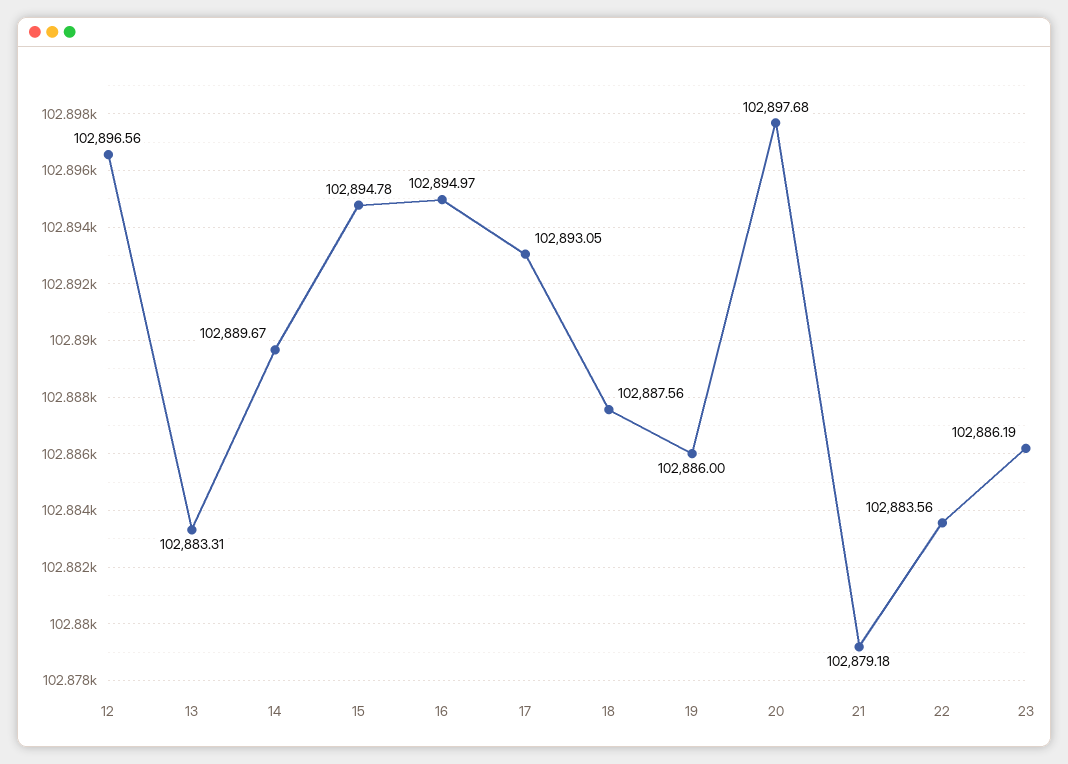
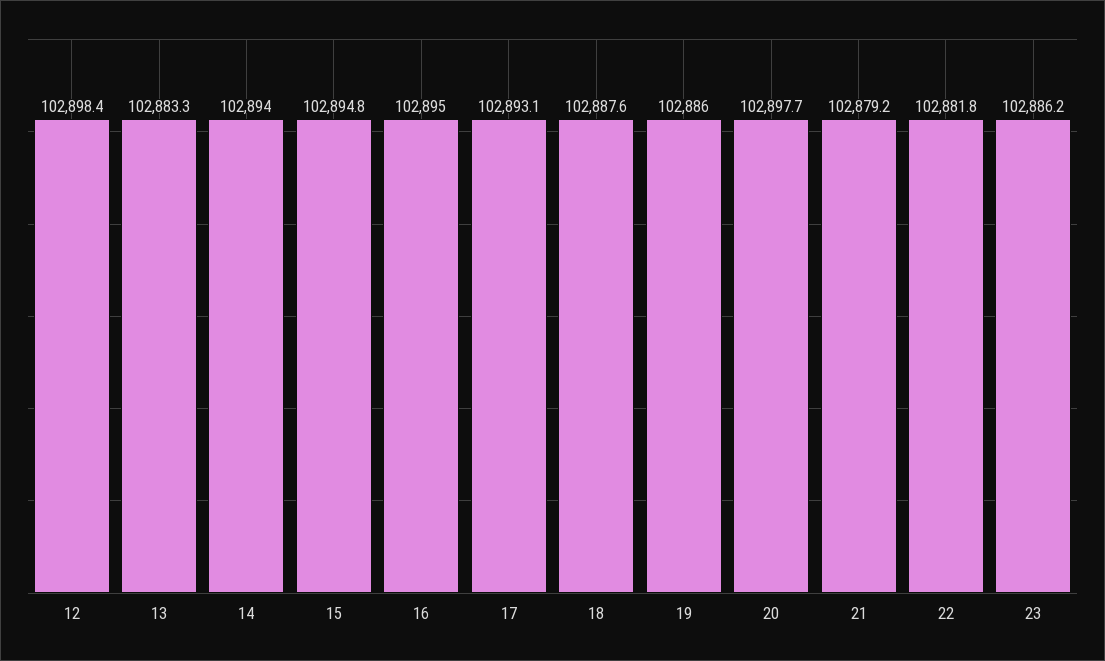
  {
-   "12": 102896.56,
+   "12": 102898.4,
    "13": 102883.31,
-   "14": 102889.67,
+   "14": 102894,
    "15": 102894.78,
    "16": 102894.97,
    "17": 102893.05,
    "18": 102887.56,
    "19": 102886,
    "20": 102897.68,
    "21": 102879.18,
-   "22": 102883.56,
+   "22": 102881.8,
    "23": 102886.19
  }

